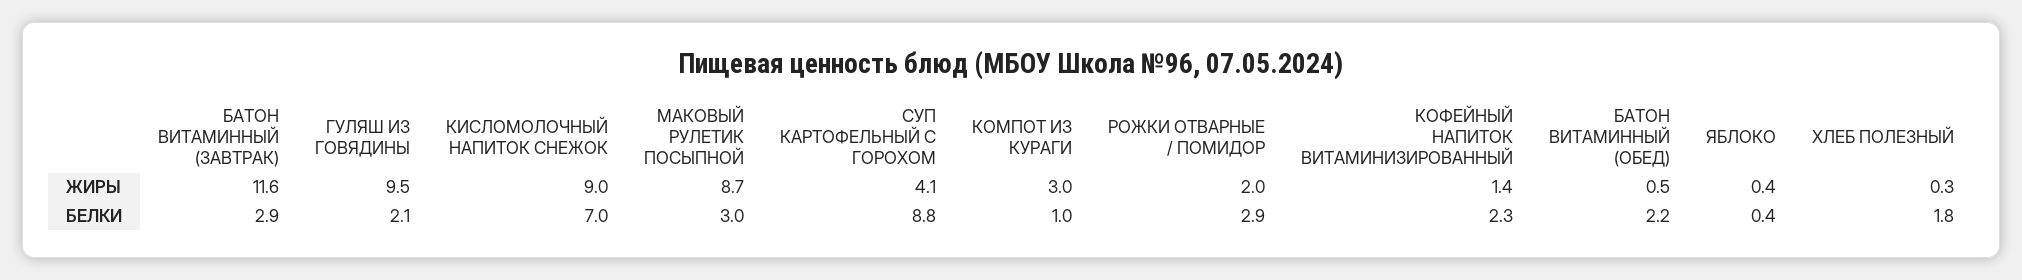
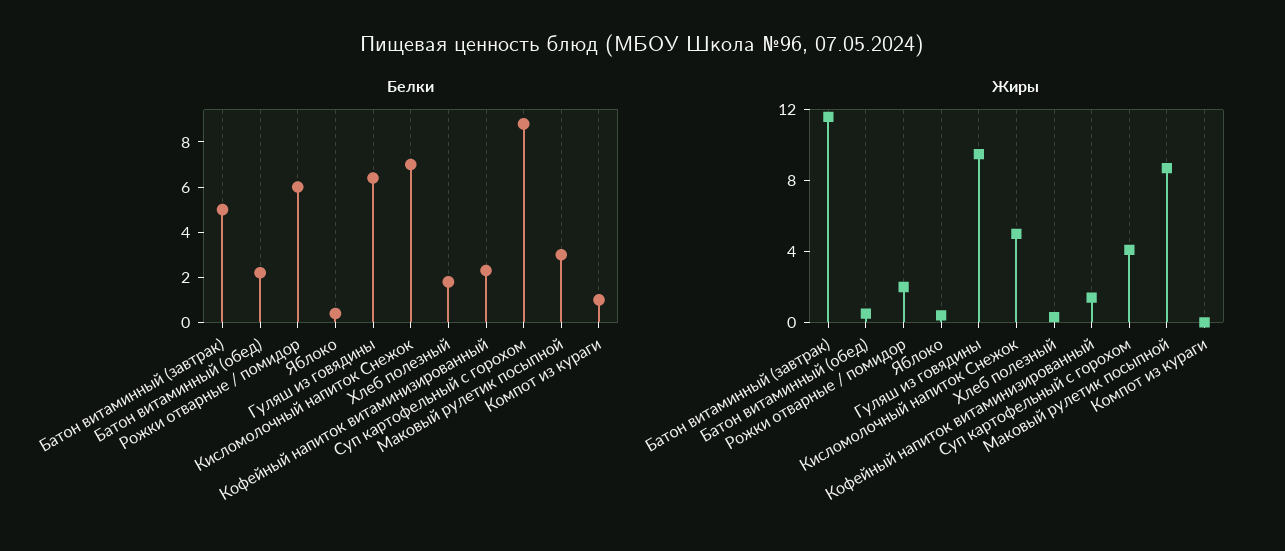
  {
    "ЖИРЫ": {
      "БАТОН ВИТАМИННЫЙ (ЗАВТРАК)": 11.6,
      "ГУЛЯШ ИЗ ГОВЯДИНЫ": 9.5,
-     "КИСЛОМОЛОЧНЫЙ НАПИТОК СНЕЖОК": 9,
+     "КИСЛОМОЛОЧНЫЙ НАПИТОК СНЕЖОК": 5,
      "МАКОВЫЙ РУЛЕТИК ПОСЫПНОЙ": 8.7,
      "СУП КАРТОФЕЛЬНЫЙ С ГОРОХОМ": 4.1,
-     "КОМПОТ ИЗ КУРАГИ": 3,
+     "КОМПОТ ИЗ КУРАГИ": 0,
      "РОЖКИ ОТВАРНЫЕ / ПОМИДОР": 2,
      "КОФЕЙНЫЙ НАПИТОК ВИТАМИНИЗИРОВАННЫЙ": 1.4,
      "БАТОН ВИТАМИННЫЙ (ОБЕД)": 0.5,
      "ЯБЛОКО": 0.4,
      "ХЛЕБ ПОЛЕЗНЫЙ": 0.3
    },
    "БЕЛКИ": {
-     "БАТОН ВИТАМИННЫЙ (ЗАВТРАК)": 2.9,
+     "БАТОН ВИТАМИННЫЙ (ЗАВТРАК)": 5,
-     "ГУЛЯШ ИЗ ГОВЯДИНЫ": 2.1,
+     "ГУЛЯШ ИЗ ГОВЯДИНЫ": 6.5,
      "КИСЛОМОЛОЧНЫЙ НАПИТОК СНЕЖОК": 7,
      "МАКОВЫЙ РУЛЕТИК ПОСЫПНОЙ": 3,
      "СУП КАРТОФЕЛЬНЫЙ С ГОРОХОМ": 8.8,
      "КОМПОТ ИЗ КУРАГИ": 1,
-     "РОЖКИ ОТВАРНЫЕ / ПОМИДОР": 2.9,
+     "РОЖКИ ОТВАРНЫЕ / ПОМИДОР": 6,
      "КОФЕЙНЫЙ НАПИТОК ВИТАМИНИЗИРОВАННЫЙ": 2.3,
      "БАТОН ВИТАМИННЫЙ (ОБЕД)": 2.2,
      "ЯБЛОКО": 0.4,
      "ХЛЕБ ПОЛЕЗНЫЙ": 1.8
    }
  }

